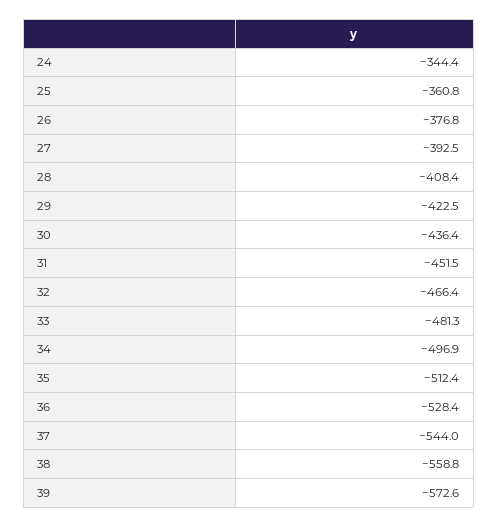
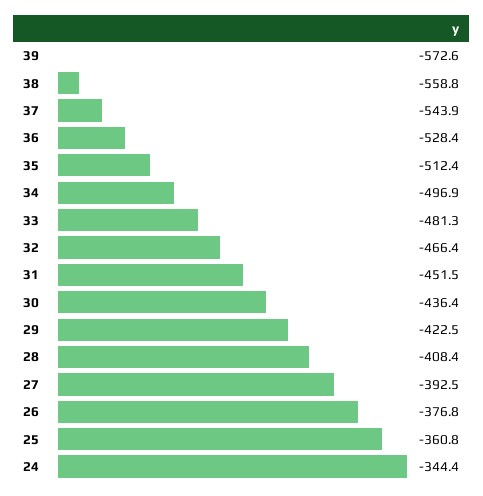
  {
    "24": -344.4,
    "25": -360.8,
    "26": -376.8,
    "27": -392.5,
    "28": -408.4,
    "29": -422.5,
    "30": -436.4,
    "31": -451.5,
    "32": -466.4,
    "33": -481.3,
    "34": -496.9,
    "35": -512.4,
    "36": -528.4,
-   "37": -544,
+   "37": -543.9,
    "38": -558.8,
    "39": -572.6
  }

